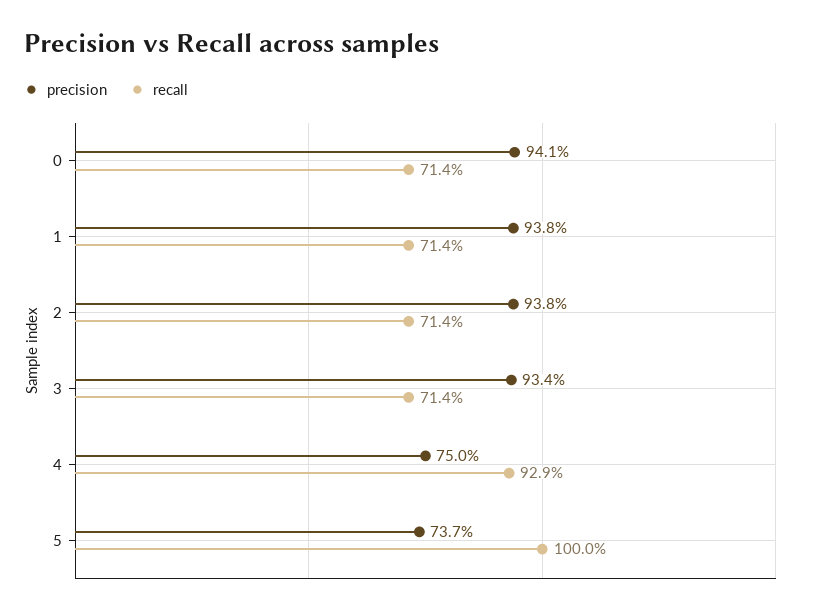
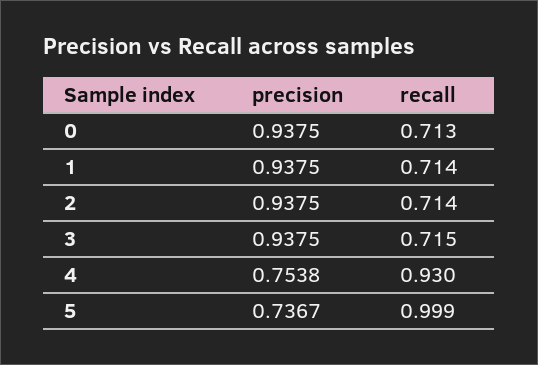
  {
    "precision": {
-     "0": 0.941,
+     "0": 0.9375,
      "1": 0.9375,
      "2": 0.9375,
-     "3": 0.934,
+     "3": 0.9375,
-     "4": 0.75,
+     "4": 0.7538,
      "5": 0.7367
    },
    "recall": {
-     "0": 0.714,
+     "0": 0.713,
      "1": 0.714,
      "2": 0.714,
-     "3": 0.714,
+     "3": 0.715,
-     "4": 0.929,
+     "4": 0.93,
-     "5": 1
+     "5": 0.999
    }
  }

